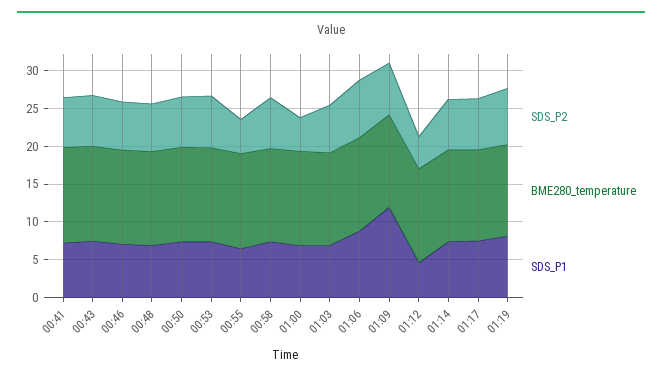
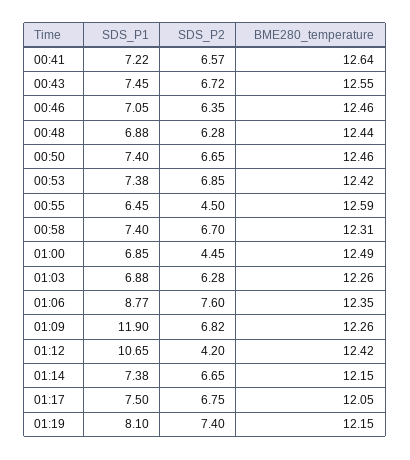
  {
    "SDS_P2": {
      "00:41": 6.57,
      "00:43": 6.72,
      "00:46": 6.35,
      "00:48": 6.28,
      "00:50": 6.65,
      "00:53": 6.85,
      "00:55": 4.5,
      "00:58": 6.7,
      "01:00": 4.45,
      "01:03": 6.28,
      "01:06": 7.6,
      "01:09": 6.82,
      "01:12": 4.2,
      "01:14": 6.65,
      "01:17": 6.75,
      "01:19": 7.4
    },
    "BME280_temperature": {
      "00:41": 12.64,
      "00:43": 12.55,
      "00:46": 12.46,
      "00:48": 12.44,
      "00:50": 12.46,
      "00:53": 12.42,
      "00:55": 12.59,
      "00:58": 12.31,
      "01:00": 12.49,
      "01:03": 12.26,
      "01:06": 12.35,
      "01:09": 12.26,
      "01:12": 12.42,
      "01:14": 12.15,
      "01:17": 12.05,
      "01:19": 12.15
    },
    "SDS_P1": {
      "00:41": 7.22,
      "00:43": 7.45,
      "00:46": 7.05,
      "00:48": 6.88,
      "00:50": 7.4,
      "00:53": 7.38,
      "00:55": 6.45,
      "00:58": 7.4,
      "01:00": 6.85,
      "01:03": 6.88,
      "01:06": 8.77,
      "01:09": 11.9,
-     "01:12": 5,
+     "01:12": 10.65,
      "01:14": 7.38,
      "01:17": 7.5,
      "01:19": 8.1
    }
  }

